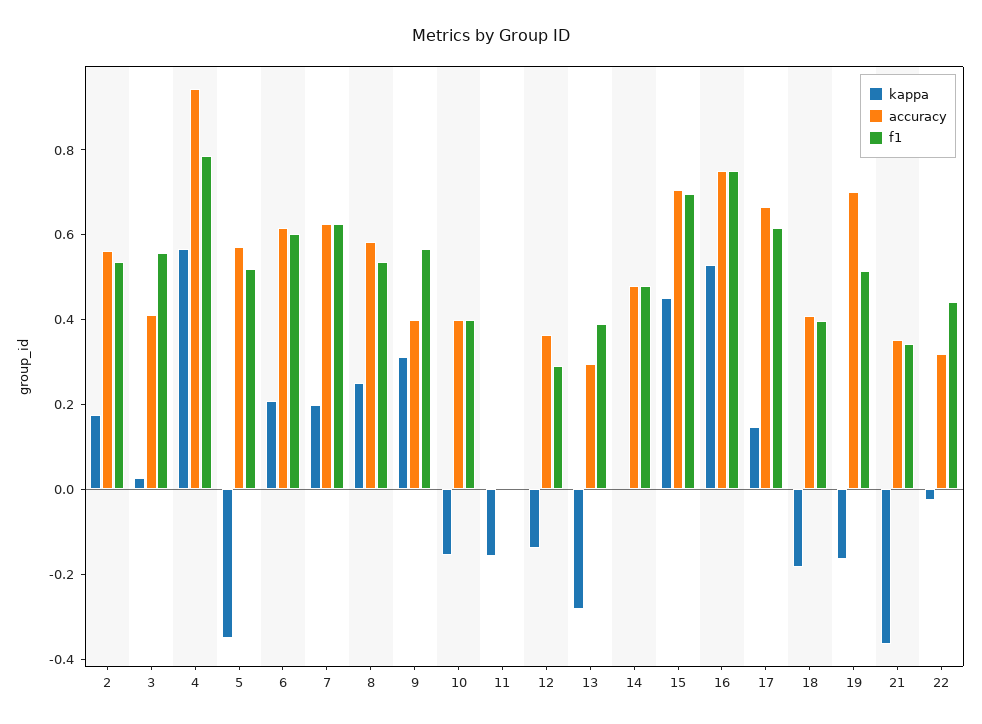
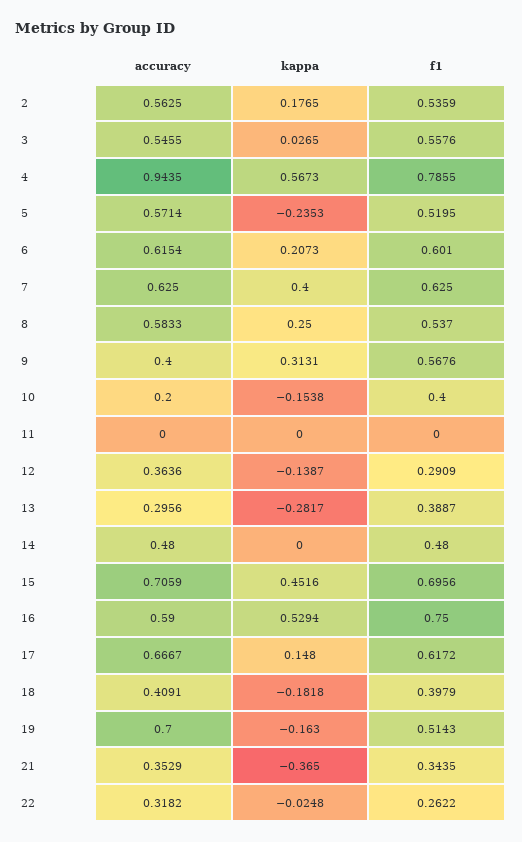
  {
    "kappa": {
      "2": 0.1765,
      "3": 0.0265,
      "4": 0.5673,
-     "5": -0.35,
+     "5": -0.2353,
      "6": 0.2073,
-     "7": 0.2,
+     "7": 0.4,
      "8": 0.25,
      "9": 0.3131,
      "10": -0.1538,
-     "11": -0.15,
+     "11": 0,
      "12": -0.1387,
      "13": -0.2817,
      "14": 0,
      "15": 0.4516,
      "16": 0.5294,
      "17": 0.148,
      "18": -0.1818,
      "19": -0.163,
      "21": -0.365,
      "22": -0.0248
    },
    "accuracy": {
      "2": 0.5625,
-     "3": 0.4,
+     "3": 0.5455,
      "4": 0.9435,
      "5": 0.5714,
      "6": 0.6154,
      "7": 0.625,
      "8": 0.5833,
      "9": 0.4,
-     "10": 0.4,
+     "10": 0.2,
      "11": 0,
      "12": 0.3636,
      "13": 0.2956,
      "14": 0.48,
      "15": 0.7059,
-     "16": 0.75,
+     "16": 0.59,
      "17": 0.6667,
      "18": 0.4091,
      "19": 0.7,
      "21": 0.3529,
      "22": 0.3182
    },
    "f1": {
      "2": 0.5359,
      "3": 0.5576,
      "4": 0.7855,
      "5": 0.5195,
      "6": 0.601,
      "7": 0.625,
      "8": 0.537,
      "9": 0.5676,
      "10": 0.4,
      "11": 0,
      "12": 0.2909,
      "13": 0.3887,
      "14": 0.48,
      "15": 0.6956,
      "16": 0.75,
      "17": 0.6172,
      "18": 0.3979,
      "19": 0.5143,
      "21": 0.3435,
-     "22": 0.45
+     "22": 0.2622
    }
  }

